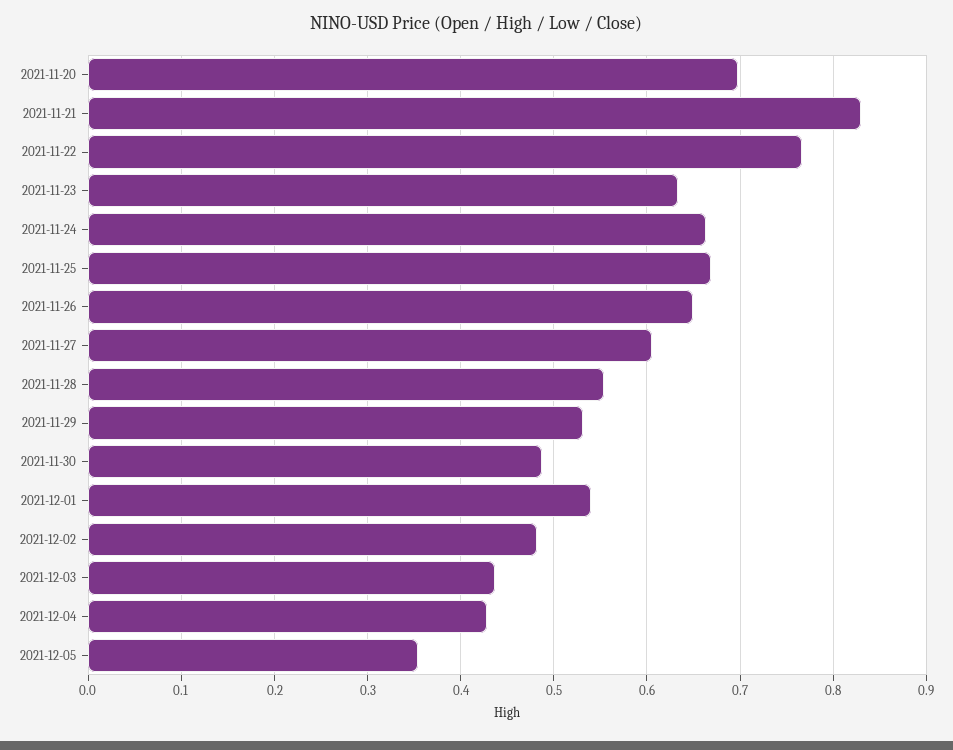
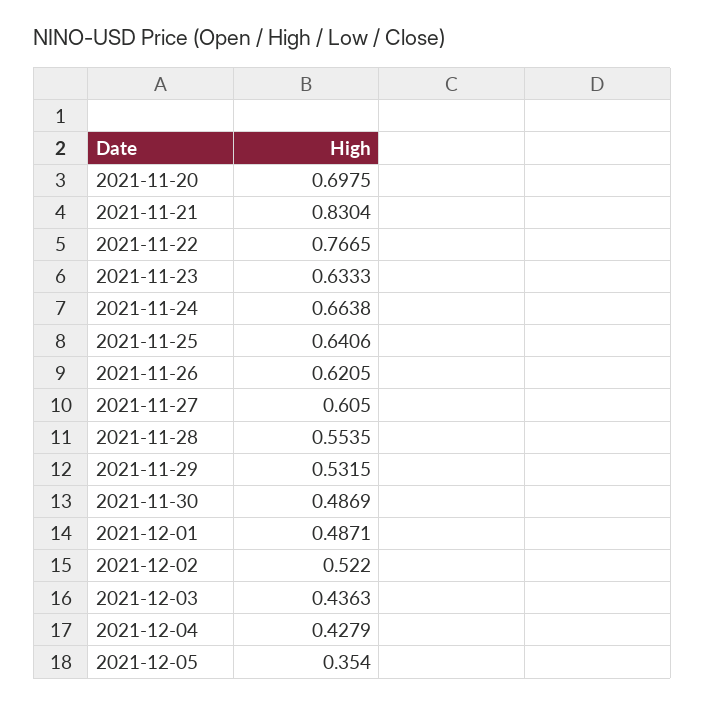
  {
    "2021-11-20": 0.6975,
    "2021-11-21": 0.8304,
    "2021-11-22": 0.7665,
    "2021-11-23": 0.6333,
    "2021-11-24": 0.6638,
-   "2021-11-25": 0.67,
+   "2021-11-25": 0.6406,
-   "2021-11-26": 0.65,
+   "2021-11-26": 0.6205,
    "2021-11-27": 0.605,
    "2021-11-28": 0.5535,
    "2021-11-29": 0.5315,
    "2021-11-30": 0.4869,
-   "2021-12-01": 0.54,
+   "2021-12-01": 0.4871,
-   "2021-12-02": 0.48,
+   "2021-12-02": 0.522,
    "2021-12-03": 0.4363,
    "2021-12-04": 0.4279,
    "2021-12-05": 0.354
  }

